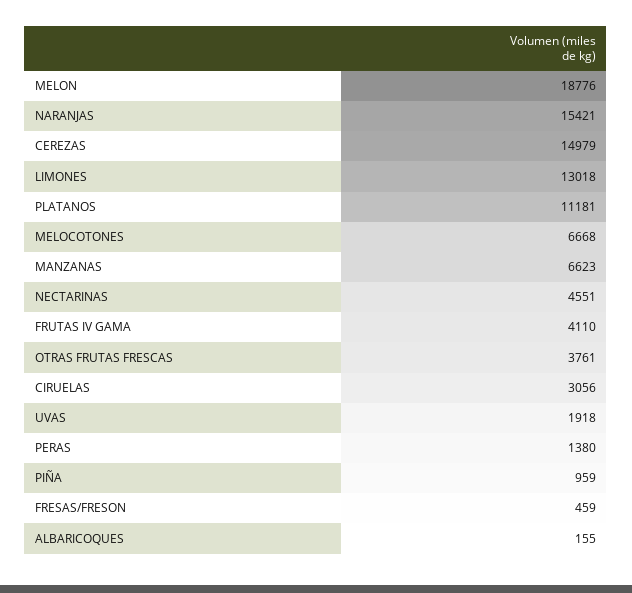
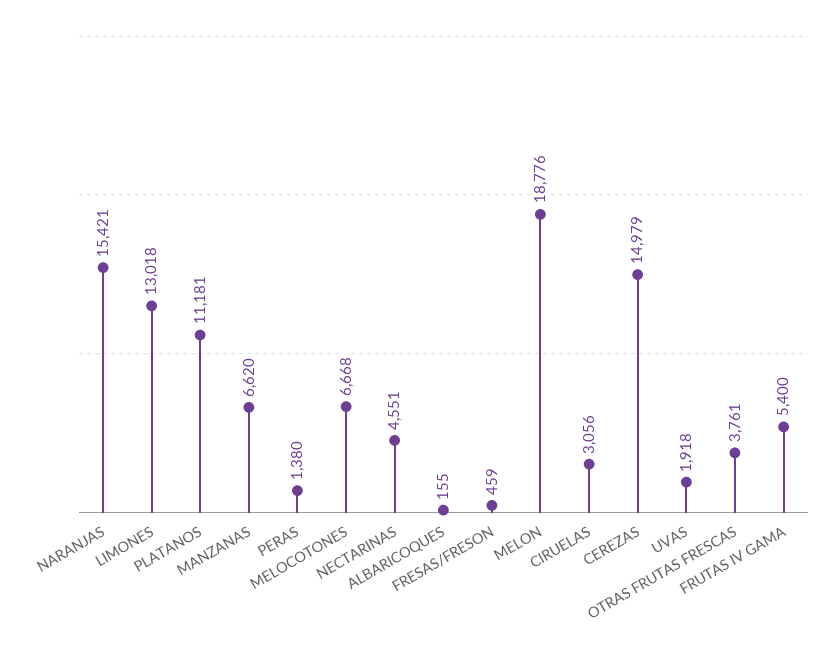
  {
    "MELON": 18776,
    "NARANJAS": 15421,
    "CEREZAS": 14979,
    "LIMONES": 13018,
    "PLATANOS": 11181,
    "MELOCOTONES": 6668,
-   "MANZANAS": 6623,
+   "MANZANAS": 6620,
    "NECTARINAS": 4551,
-   "FRUTAS IV GAMA": 4110,
+   "FRUTAS IV GAMA": 5400,
    "OTRAS FRUTAS FRESCAS": 3761,
    "CIRUELAS": 3056,
    "UVAS": 1918,
    "PERAS": 1380,
-   "PIÑA": 959,
    "FRESAS/FRESON": 459,
    "ALBARICOQUES": 155
  }

